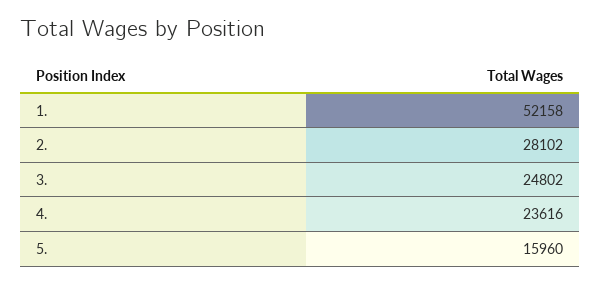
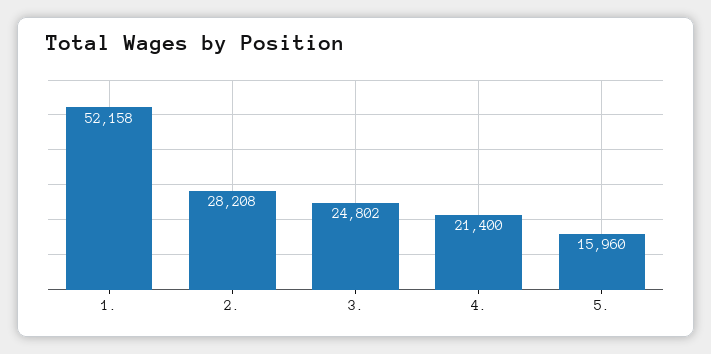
  {
    "1.": 52158,
-   "2.": 28102,
+   "2.": 28208,
    "3.": 24802,
-   "4.": 23616,
+   "4.": 21400,
    "5.": 15960
  }

